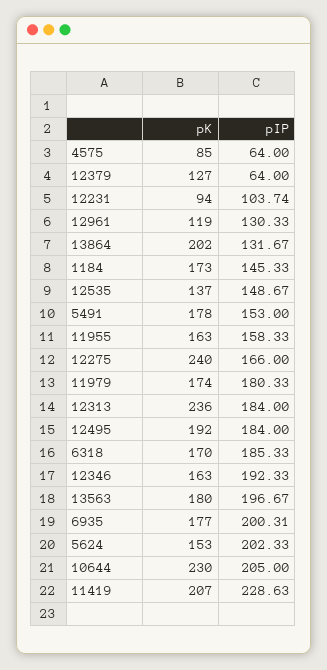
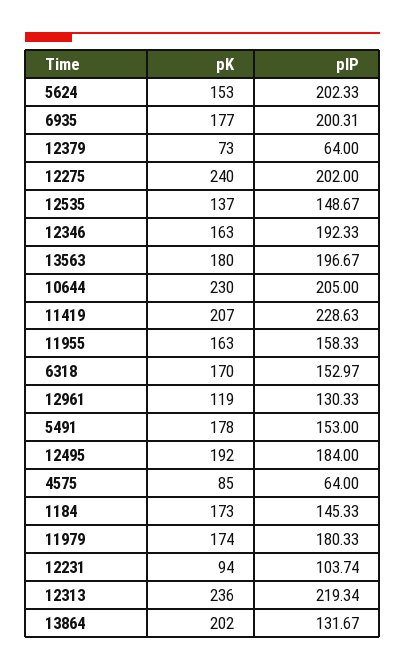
  {
    "pK": {
      "4575": 85,
-     "12379": 127,
+     "12379": 73,
      "12231": 94,
      "12961": 119,
      "13864": 202,
      "1184": 173,
      "12535": 137,
      "5491": 178,
      "11955": 163,
      "12275": 240,
      "11979": 174,
      "12313": 236,
      "12495": 192,
      "6318": 170,
      "12346": 163,
      "13563": 180,
      "6935": 177,
      "5624": 153,
      "10644": 230,
      "11419": 207
    },
    "pIP": {
      "4575": 64,
      "12379": 64,
      "12231": 103.74,
      "12961": 130.33,
      "13864": 131.67,
      "1184": 145.33,
      "12535": 148.67,
      "5491": 153,
      "11955": 158.33,
-     "12275": 166,
+     "12275": 202,
      "11979": 180.33,
-     "12313": 184,
+     "12313": 219.34,
      "12495": 184,
-     "6318": 185.33,
+     "6318": 152.97,
      "12346": 192.33,
      "13563": 196.67,
      "6935": 200.31,
      "5624": 202.33,
      "10644": 205,
      "11419": 228.63
    }
  }

